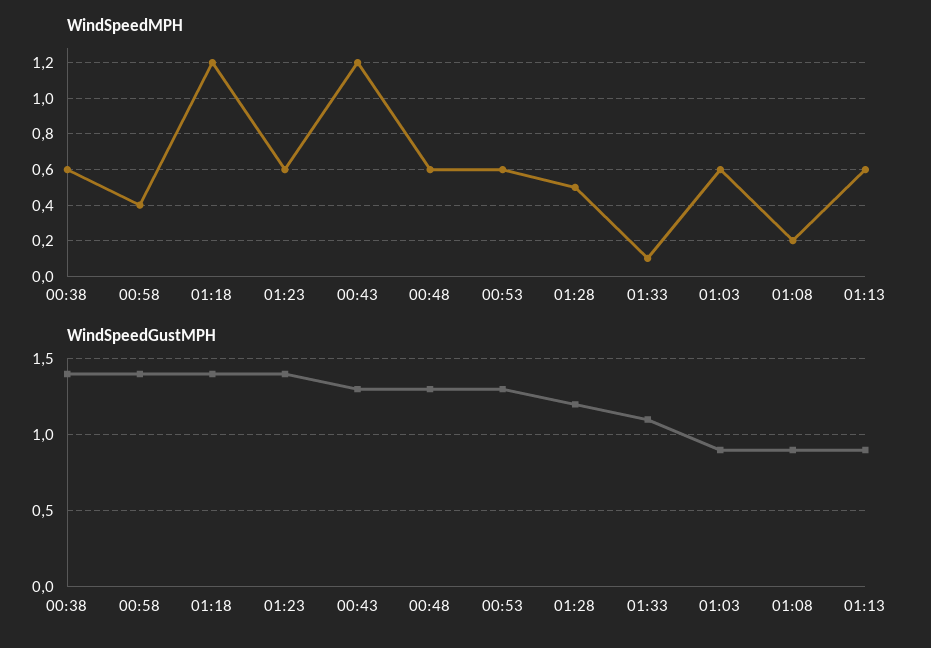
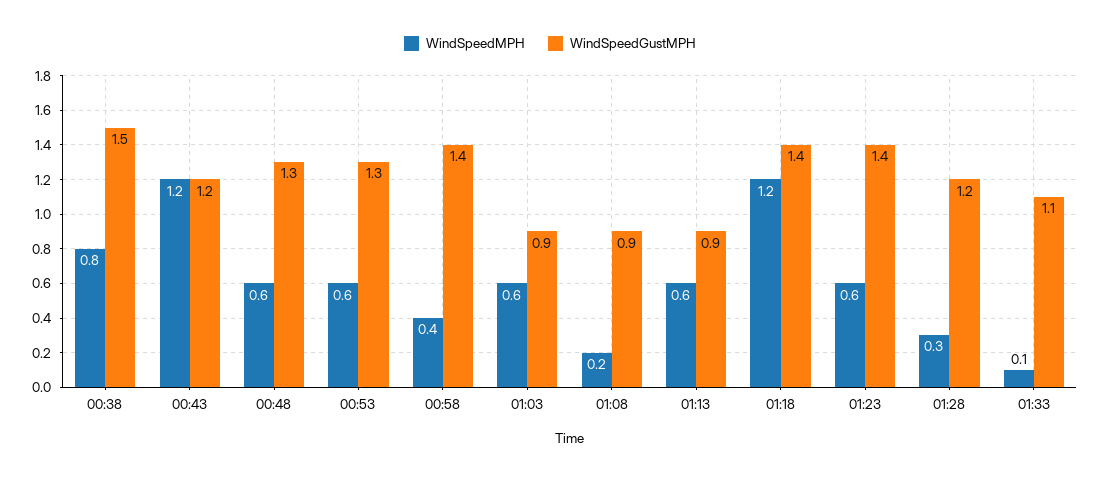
  {
    "WindSpeedMPH": {
-     "00:38": 0.6,
+     "00:38": 0.8,
      "00:58": 0.4,
      "01:18": 1.2,
      "01:23": 0.6,
      "00:43": 1.2,
      "00:48": 0.6,
      "00:53": 0.6,
-     "01:28": 0.5,
+     "01:28": 0.3,
      "01:33": 0.1,
      "01:03": 0.6,
      "01:08": 0.2,
      "01:13": 0.6
    },
    "WindSpeedGustMPH": {
-     "00:38": 1.4,
+     "00:38": 1.5,
      "00:58": 1.4,
      "01:18": 1.4,
      "01:23": 1.4,
-     "00:43": 1.3,
+     "00:43": 1.2,
      "00:48": 1.3,
      "00:53": 1.3,
      "01:28": 1.2,
      "01:33": 1.1,
      "01:03": 0.9,
      "01:08": 0.9,
      "01:13": 0.9
    }
  }

